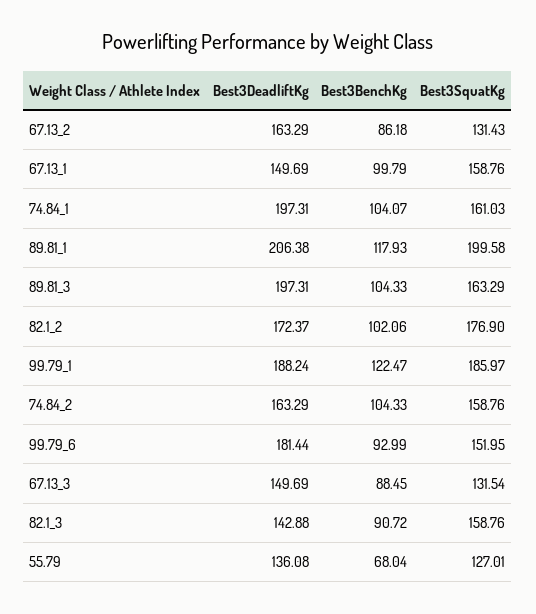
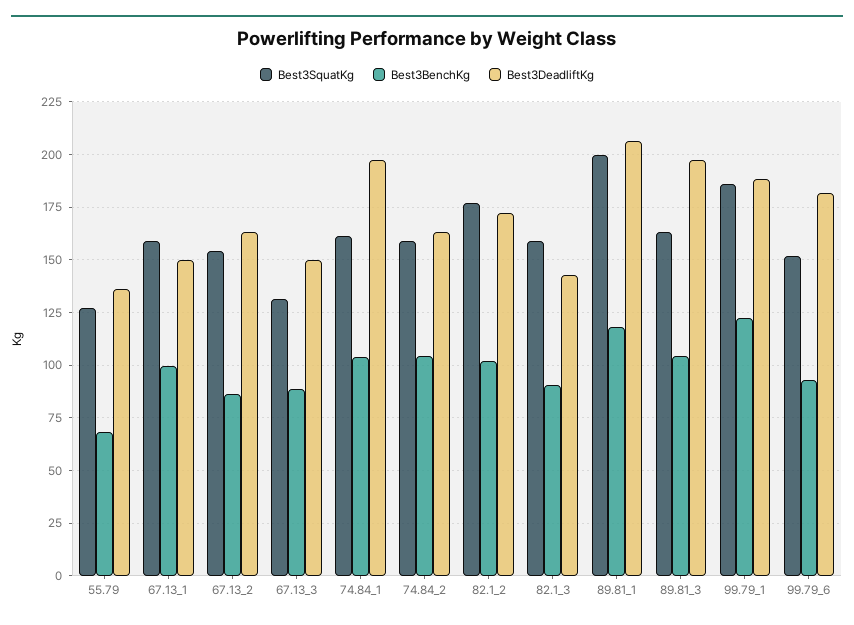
  {
    "Best3DeadliftKg": {
      "67.13_2": 163.29,
      "67.13_1": 149.69,
      "74.84_1": 197.31,
      "89.81_1": 206.38,
      "89.81_3": 197.31,
      "82.1_2": 172.37,
      "99.79_1": 188.24,
      "74.84_2": 163.29,
      "99.79_6": 181.44,
      "67.13_3": 149.69,
      "82.1_3": 142.88,
      "55.79": 136.08
    },
    "Best3BenchKg": {
      "67.13_2": 86.18,
      "67.13_1": 99.79,
      "74.84_1": 104.07,
      "89.81_1": 117.93,
      "89.81_3": 104.33,
      "82.1_2": 102.06,
      "99.79_1": 122.47,
      "74.84_2": 104.33,
      "99.79_6": 92.99,
      "67.13_3": 88.45,
      "82.1_3": 90.72,
      "55.79": 68.04
    },
    "Best3SquatKg": {
-     "67.13_2": 131.43,
+     "67.13_2": 155,
      "67.13_1": 158.76,
      "74.84_1": 161.03,
      "89.81_1": 199.58,
      "89.81_3": 163.29,
      "82.1_2": 176.9,
      "99.79_1": 185.97,
      "74.84_2": 158.76,
      "99.79_6": 151.95,
      "67.13_3": 131.54,
      "82.1_3": 158.76,
      "55.79": 127.01
    }
  }

